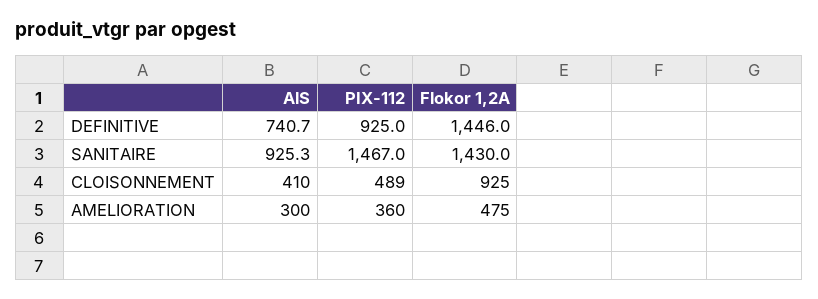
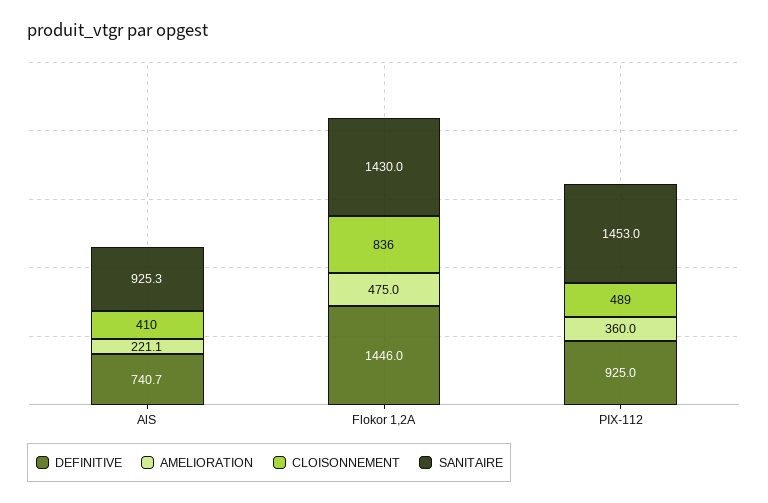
  {
    "DEFINITIVE": {
      "AlS": 740.7,
      "PIX-112": 925,
      "Flokor 1,2A": 1446
    },
    "SANITAIRE": {
      "AlS": 925.3,
-     "PIX-112": 1467,
+     "PIX-112": 1453,
      "Flokor 1,2A": 1430
    },
    "CLOISONNEMENT": {
      "AlS": 410,
      "PIX-112": 489,
-     "Flokor 1,2A": 925
+     "Flokor 1,2A": 836
    },
    "AMELIORATION": {
-     "AlS": 300,
+     "AlS": 221.1,
      "PIX-112": 360,
      "Flokor 1,2A": 475
    }
  }

